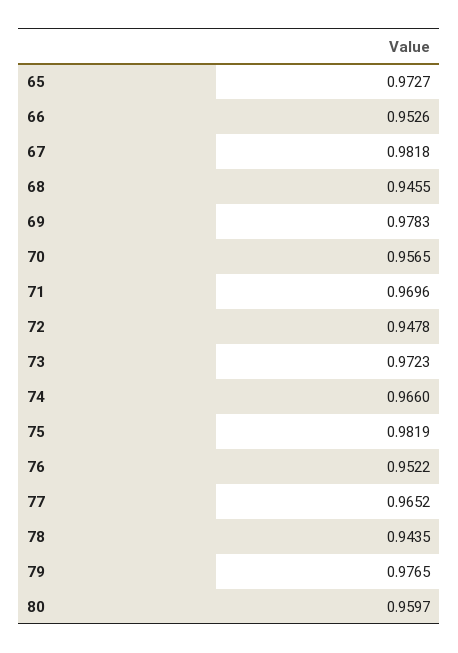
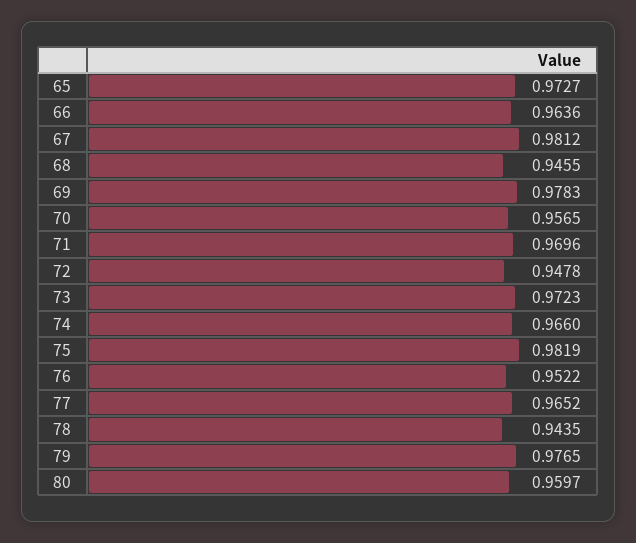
  {
    "65": 0.9727,
-   "66": 0.9526,
+   "66": 0.9636,
-   "67": 0.9818,
+   "67": 0.9812,
    "68": 0.9455,
    "69": 0.9783,
    "70": 0.9565,
    "71": 0.9696,
    "72": 0.9478,
    "73": 0.9723,
    "74": 0.966,
    "75": 0.9819,
    "76": 0.9522,
    "77": 0.9652,
    "78": 0.9435,
    "79": 0.9765,
    "80": 0.9597
  }

